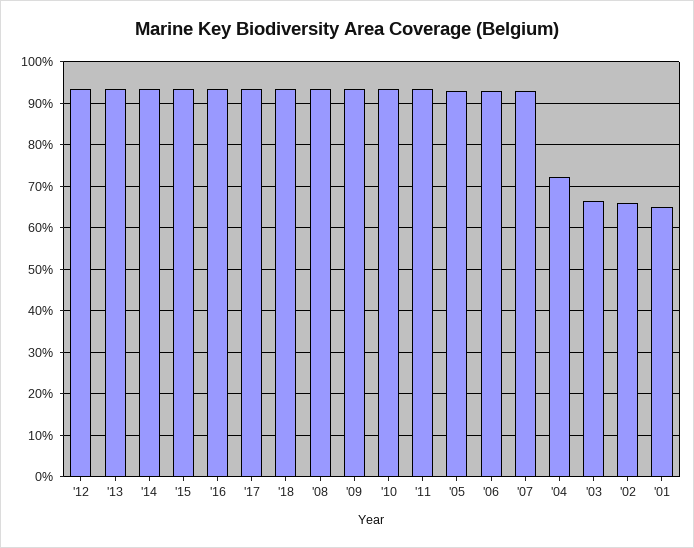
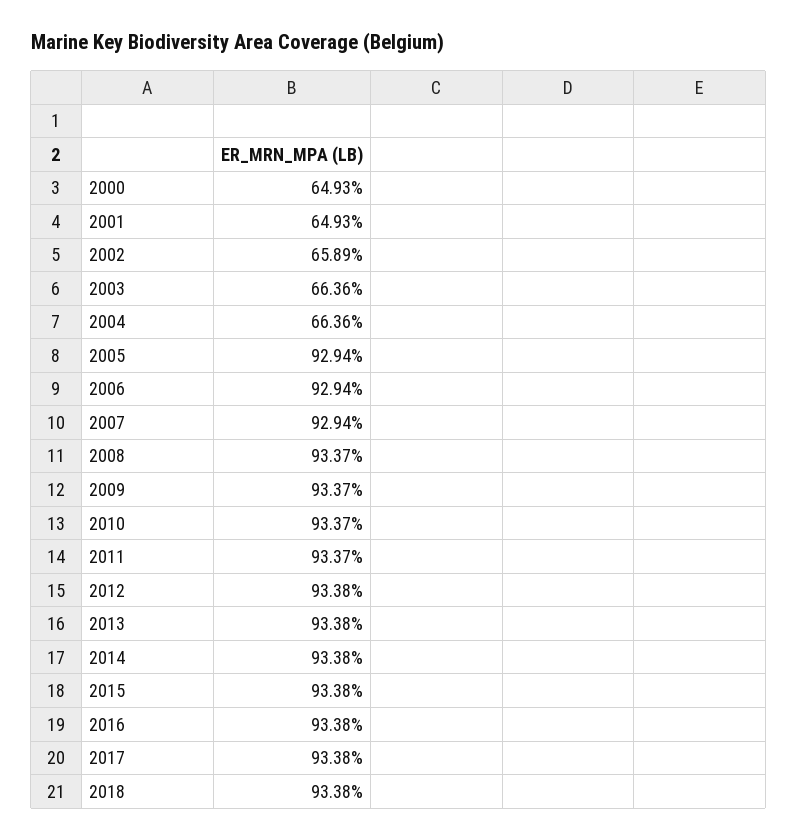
  {
    "'12": 93.38,
    "'13": 93.38,
    "'14": 93.38,
    "'15": 93.38,
    "'16": 93.38,
    "'17": 93.38,
    "'18": 93.38,
    "'08": 93.37,
    "'09": 93.37,
    "'10": 93.37,
    "'11": 93.37,
    "'05": 92.94,
    "'06": 92.94,
    "'07": 92.94,
-   "'04": 72,
+   "'04": 66.36,
    "'03": 66.36,
    "'02": 65.89,
-   "'01": 64.93
+   "'01": 64.93,
+   "2000": 64.93
  }

